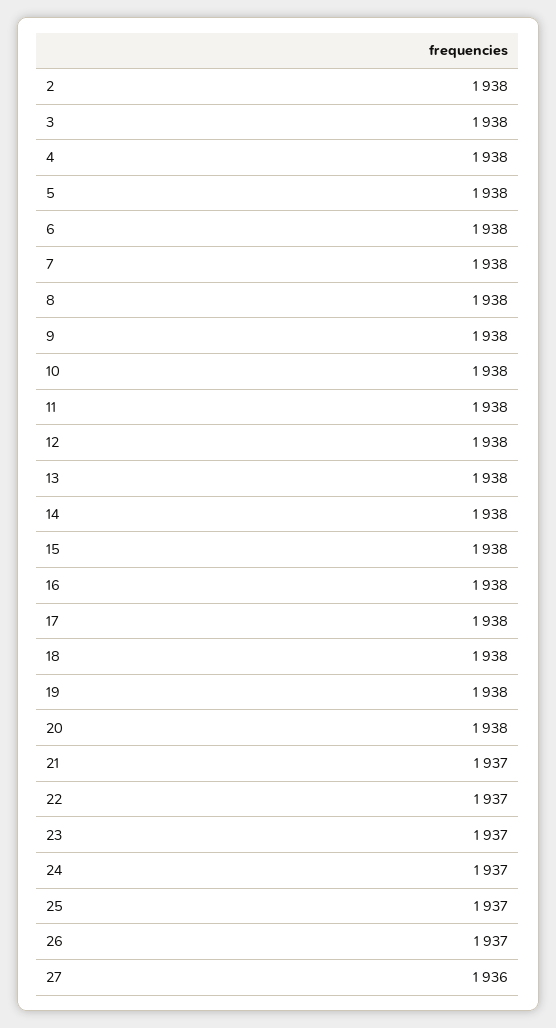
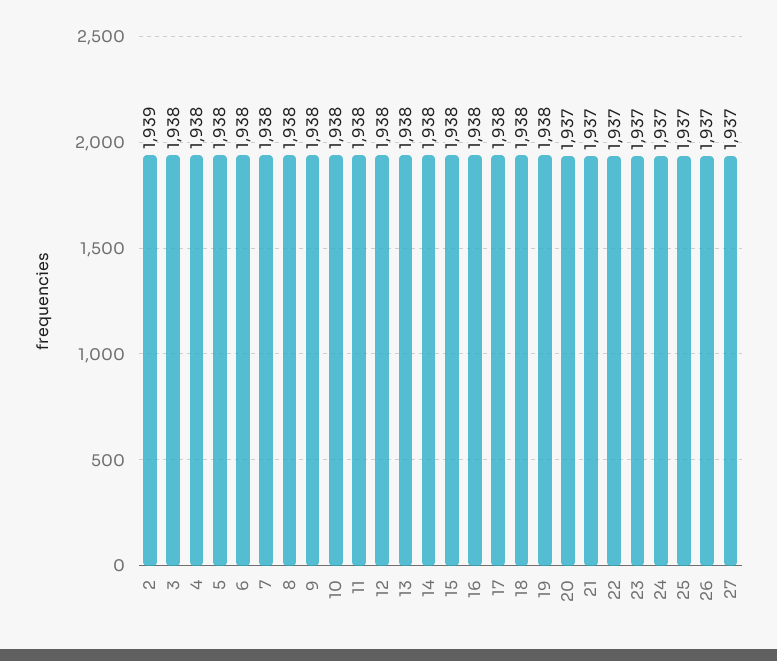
  {
-   "2": 1938,
+   "2": 1939,
    "3": 1938,
    "4": 1938,
    "5": 1938,
    "6": 1938,
    "7": 1938,
    "8": 1938,
    "9": 1938,
    "10": 1938,
    "11": 1938,
    "12": 1938,
    "13": 1938,
    "14": 1938,
    "15": 1938,
    "16": 1938,
    "17": 1938,
    "18": 1938,
    "19": 1938,
-   "20": 1938,
+   "20": 1937,
    "21": 1937,
    "22": 1937,
    "23": 1937,
    "24": 1937,
    "25": 1937,
    "26": 1937,
-   "27": 1936
+   "27": 1937
  }

